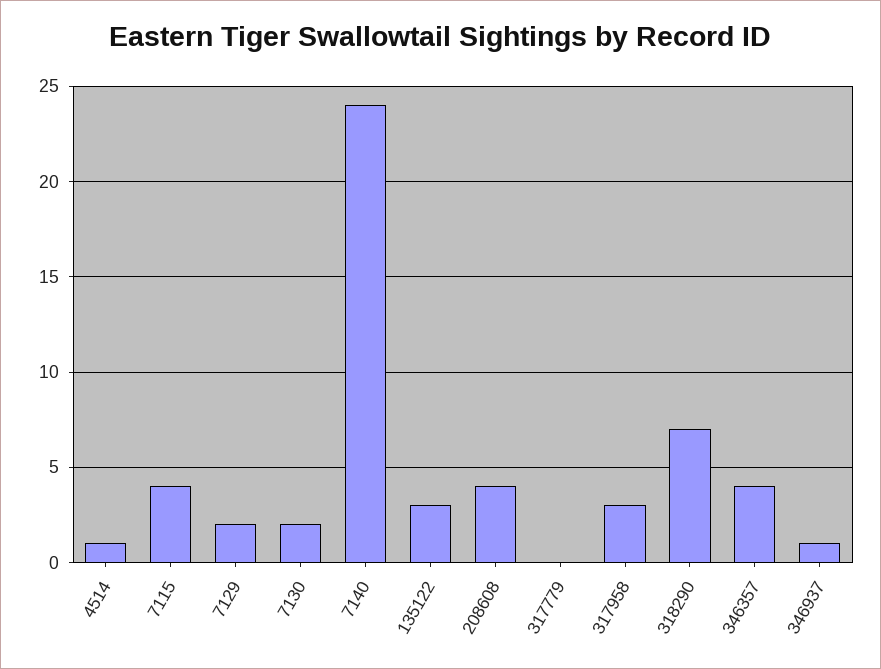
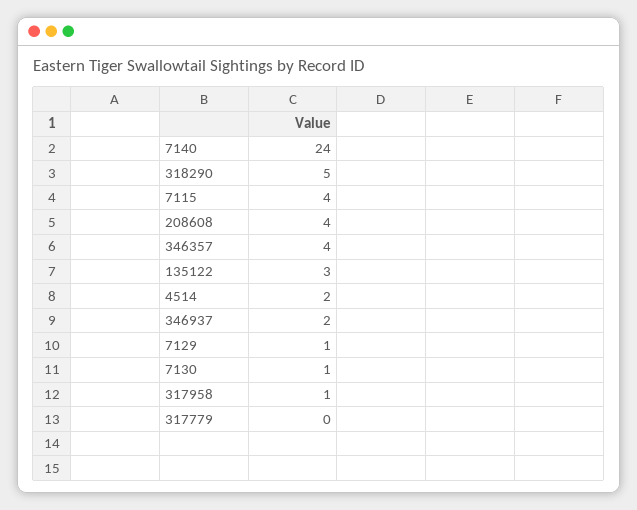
  {
-   "4514": 1,
+   "4514": 2,
    "7115": 4,
-   "7129": 2,
+   "7129": 1,
-   "7130": 2,
+   "7130": 1,
    "7140": 24,
    "135122": 3,
    "208608": 4,
    "317779": 0,
-   "317958": 3,
+   "317958": 1,
-   "318290": 7,
+   "318290": 5,
    "346357": 4,
-   "346937": 1
+   "346937": 2
  }

